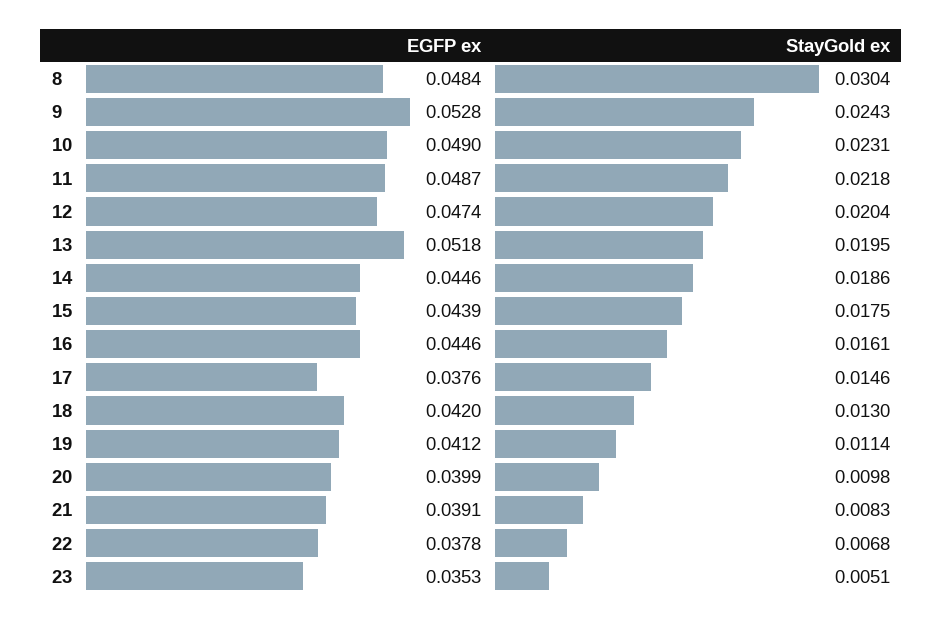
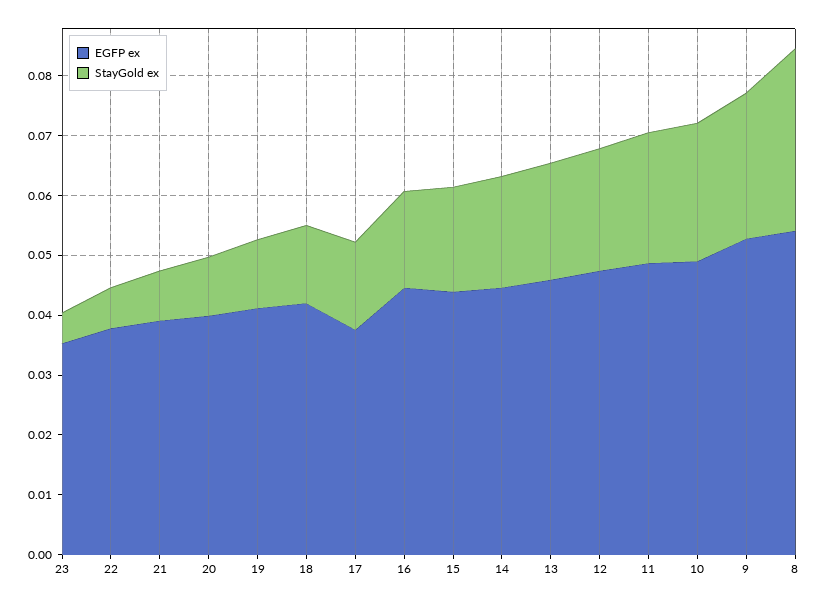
  {
    "EGFP ex": {
-     "8": 0.0484,
+     "8": 0.054,
      "9": 0.0528,
      "10": 0.049,
      "11": 0.0487,
      "12": 0.0474,
-     "13": 0.0518,
+     "13": 0.046,
      "14": 0.0446,
      "15": 0.0439,
      "16": 0.0446,
      "17": 0.0376,
      "18": 0.042,
      "19": 0.0412,
      "20": 0.0399,
      "21": 0.0391,
      "22": 0.0378,
      "23": 0.0353
    },
    "StayGold ex": {
      "8": 0.0304,
      "9": 0.0243,
      "10": 0.0231,
      "11": 0.0218,
      "12": 0.0204,
      "13": 0.0195,
      "14": 0.0186,
      "15": 0.0175,
      "16": 0.0161,
      "17": 0.0146,
      "18": 0.013,
      "19": 0.0114,
      "20": 0.0098,
      "21": 0.0083,
      "22": 0.0068,
      "23": 0.0051
    }
  }

